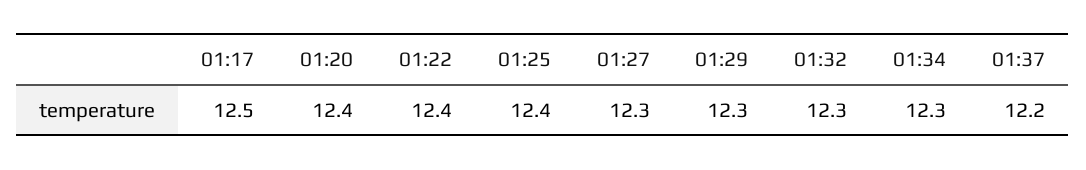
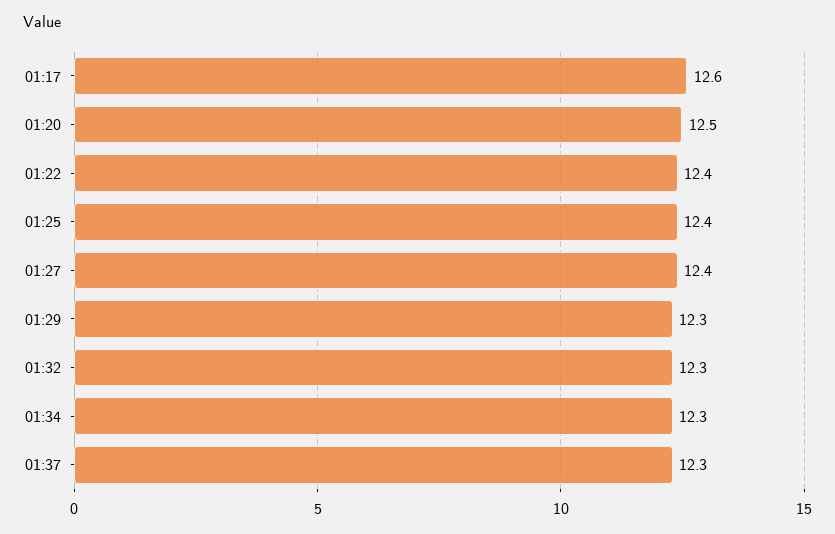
  {
-   "01:17": 12.5,
+   "01:17": 12.6,
-   "01:20": 12.4,
+   "01:20": 12.5,
    "01:22": 12.4,
    "01:25": 12.4,
-   "01:27": 12.3,
+   "01:27": 12.4,
    "01:29": 12.3,
    "01:32": 12.3,
    "01:34": 12.3,
-   "01:37": 12.2
+   "01:37": 12.3
  }

